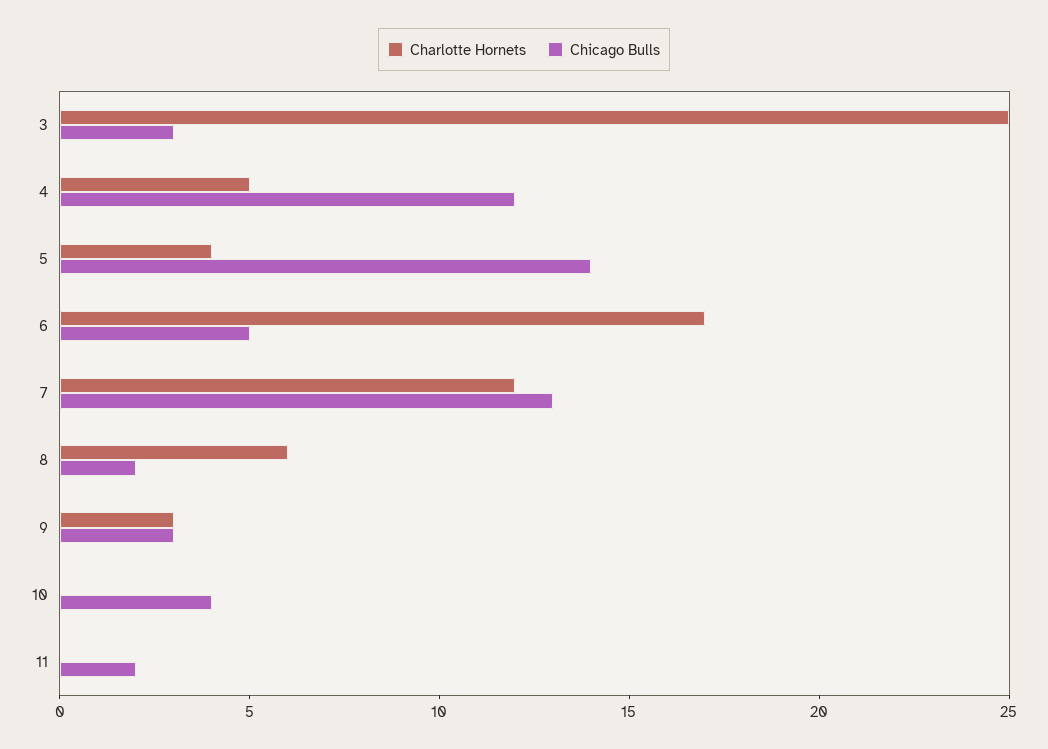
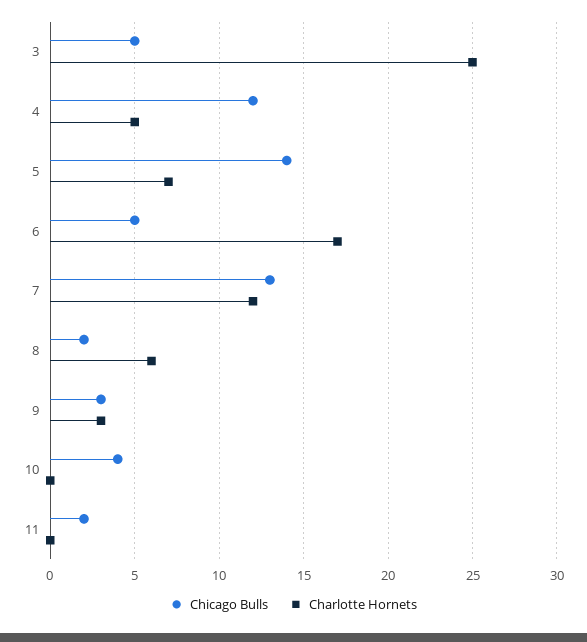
  {
    "Charlotte Hornets": {
      "3": 25,
      "4": 5,
-     "5": 4,
+     "5": 7,
      "6": 17,
      "7": 12,
      "8": 6,
      "9": 3,
      "10": 0,
      "11": 0
    },
    "Chicago Bulls": {
-     "3": 3,
+     "3": 5,
      "4": 12,
      "5": 14,
      "6": 5,
      "7": 13,
      "8": 2,
      "9": 3,
      "10": 4,
      "11": 2
    }
  }

